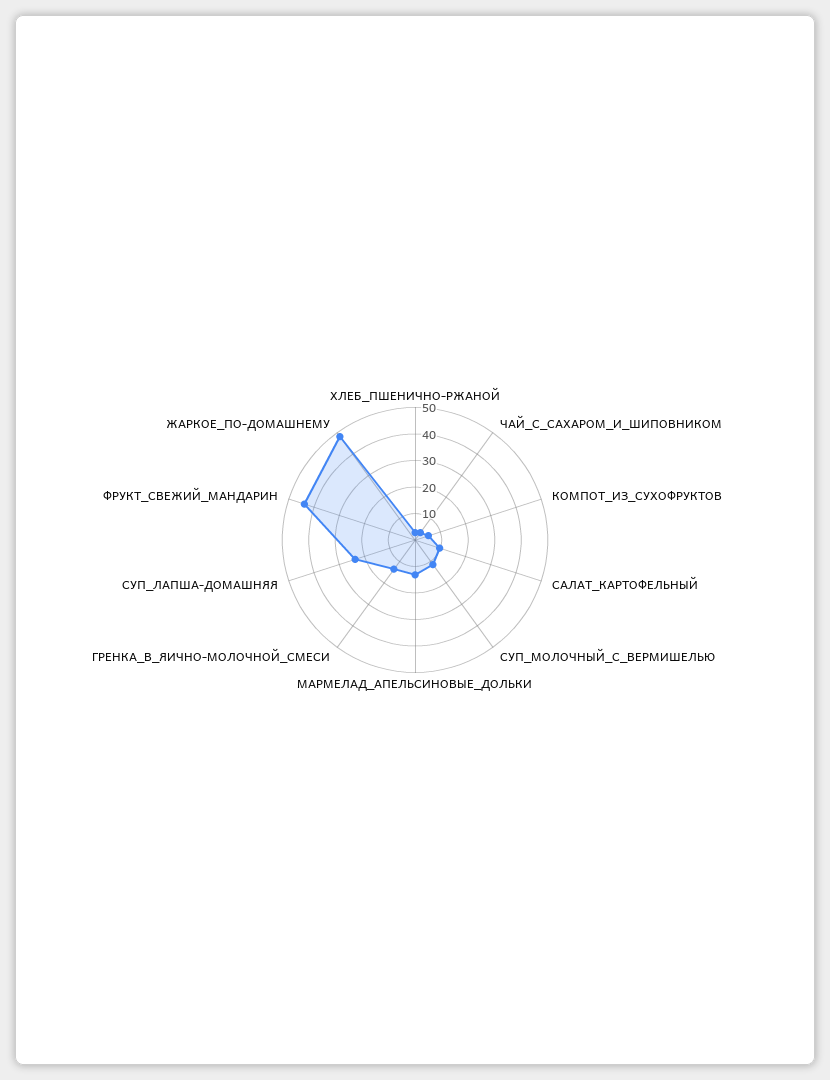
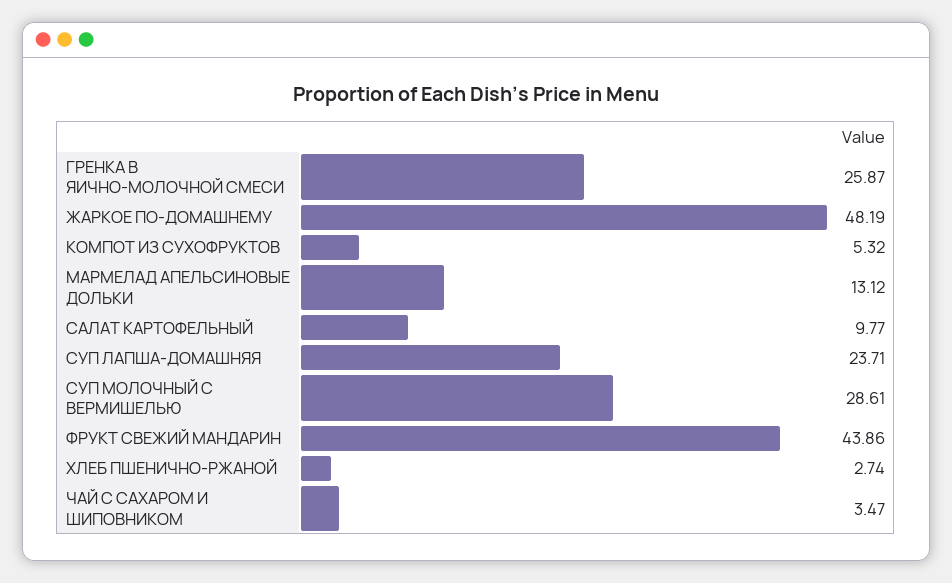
  {
    "ХЛЕБ_ПШЕНИЧНО-РЖАНОЙ": 2.74,
    "ЧАЙ_С_САХАРОМ_И_ШИПОВНИКОМ": 3.47,
    "КОМПОТ_ИЗ_СУХОФРУКТОВ": 5.32,
    "САЛАТ_КАРТОФЕЛЬНЫЙ": 9.77,
-   "СУП_МОЛОЧНЫЙ_С_ВЕРМИШЕЛЬЮ": 10,
+   "СУП_МОЛОЧНЫЙ_С_ВЕРМИШЕЛЬЮ": 28.61,
    "МАРМЕЛАД_АПЕЛЬСИНОВЫЕ_ДОЛЬКИ": 13.12,
-   "ГРЕНКА_В_ЯИЧНО-МОЛОЧНОЙ_СМЕСИ": 15,
+   "ГРЕНКА_В_ЯИЧНО-МОЛОЧНОЙ_СМЕСИ": 25.87,
    "СУП_ЛАПША-ДОМАШНЯЯ": 23.71,
    "ФРУКТ_СВЕЖИЙ_МАНДАРИН": 43.86,
    "ЖАРКОЕ_ПО-ДОМАШНЕМУ": 48.19
  }

